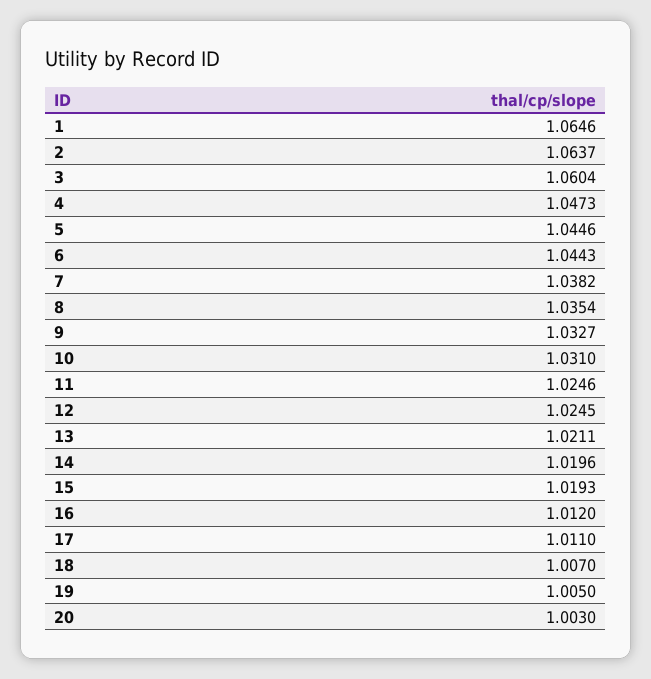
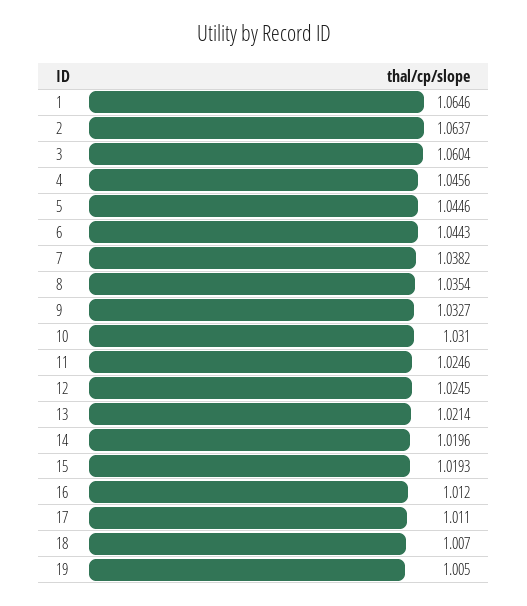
  {
    "1": 1.0646,
    "2": 1.0637,
    "3": 1.0604,
-   "4": 1.0473,
+   "4": 1.0456,
    "5": 1.0446,
    "6": 1.0443,
    "7": 1.0382,
    "8": 1.0354,
    "9": 1.0327,
    "10": 1.031,
    "11": 1.0246,
    "12": 1.0245,
-   "13": 1.0211,
+   "13": 1.0214,
    "14": 1.0196,
    "15": 1.0193,
    "16": 1.012,
    "17": 1.011,
    "18": 1.007,
-   "19": 1.005,
+   "19": 1.005
-   "20": 1.003
  }

